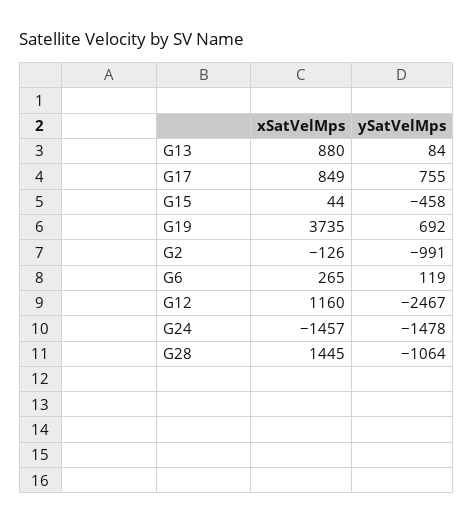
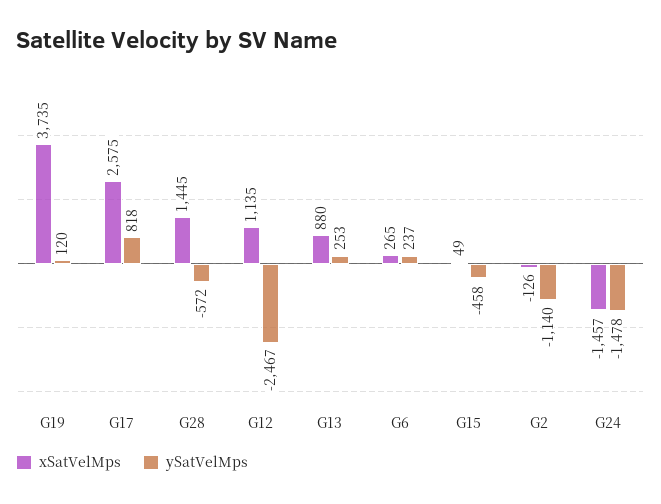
  {
    "xSatVelMps": {
      "G13": 880,
-     "G17": 849,
+     "G17": 2575,
-     "G15": 44,
+     "G15": 49,
      "G19": 3735,
      "G2": -126,
      "G6": 265,
-     "G12": 1160,
+     "G12": 1135,
      "G24": -1457,
      "G28": 1445
    },
    "ySatVelMps": {
-     "G13": 84,
+     "G13": 253,
-     "G17": 755,
+     "G17": 818,
      "G15": -458,
-     "G19": 692,
+     "G19": 120,
-     "G2": -991,
+     "G2": -1140,
-     "G6": 119,
+     "G6": 237,
      "G12": -2467,
      "G24": -1478,
-     "G28": -1064
+     "G28": -572
    }
  }

